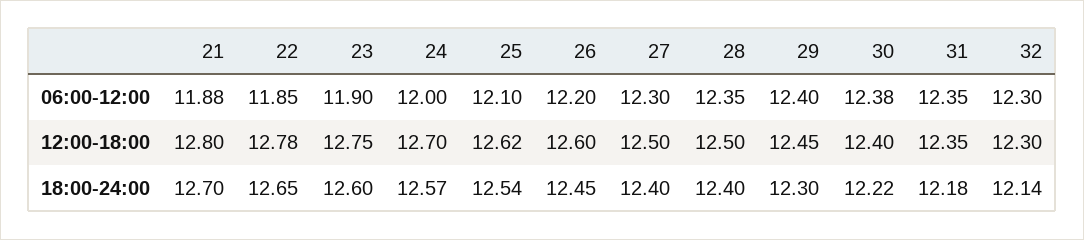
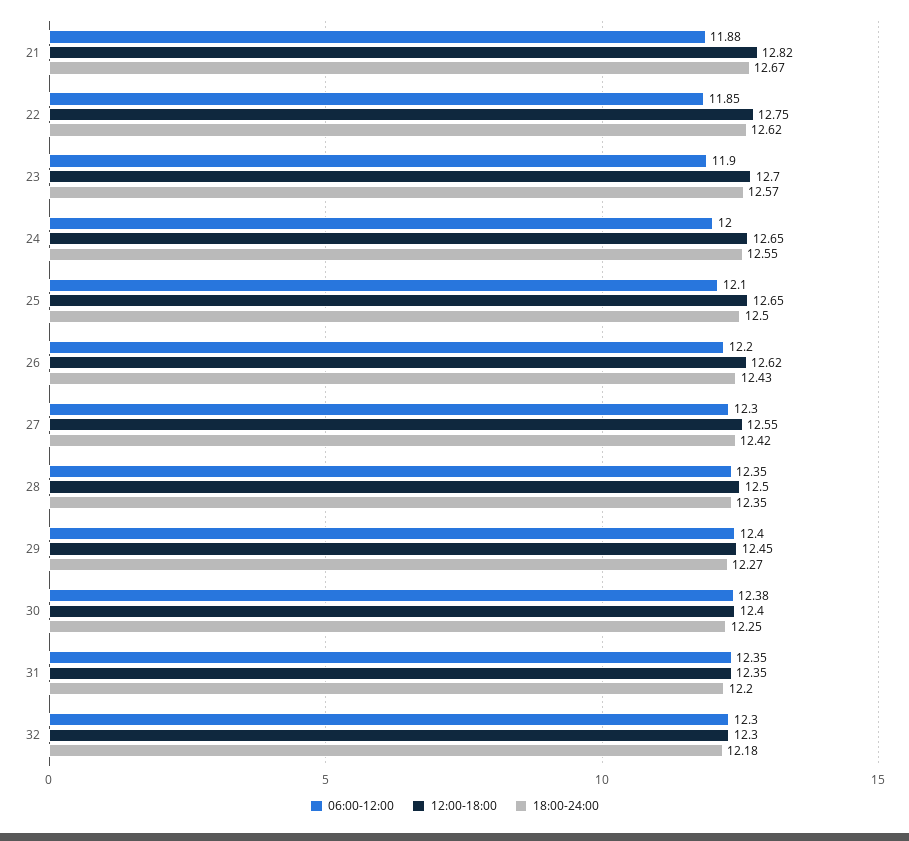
  {
    "06:00-12:00": {
      "21": 11.88,
      "22": 11.85,
      "23": 11.9,
      "24": 12,
      "25": 12.1,
      "26": 12.2,
      "27": 12.3,
      "28": 12.35,
      "29": 12.4,
      "30": 12.38,
      "31": 12.35,
      "32": 12.3
    },
    "12:00-18:00": {
-     "21": 12.8,
+     "21": 12.82,
-     "22": 12.78,
+     "22": 12.75,
-     "23": 12.75,
+     "23": 12.7,
-     "24": 12.7,
+     "24": 12.65,
-     "25": 12.62,
+     "25": 12.65,
-     "26": 12.6,
+     "26": 12.62,
-     "27": 12.5,
+     "27": 12.55,
      "28": 12.5,
      "29": 12.45,
      "30": 12.4,
      "31": 12.35,
      "32": 12.3
    },
    "18:00-24:00": {
-     "21": 12.7,
+     "21": 12.67,
-     "22": 12.65,
+     "22": 12.62,
-     "23": 12.6,
+     "23": 12.57,
-     "24": 12.57,
+     "24": 12.55,
-     "25": 12.54,
+     "25": 12.5,
-     "26": 12.45,
+     "26": 12.43,
-     "27": 12.4,
+     "27": 12.42,
-     "28": 12.4,
+     "28": 12.35,
-     "29": 12.3,
+     "29": 12.27,
-     "30": 12.22,
+     "30": 12.25,
-     "31": 12.18,
+     "31": 12.2,
-     "32": 12.14
+     "32": 12.18
    }
  }

